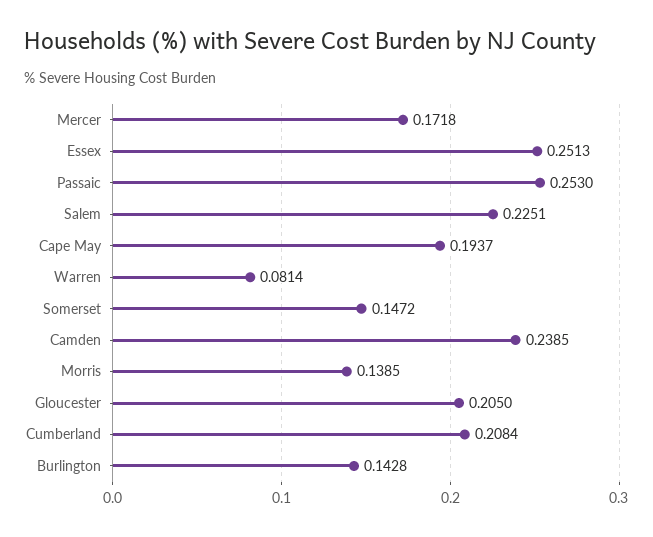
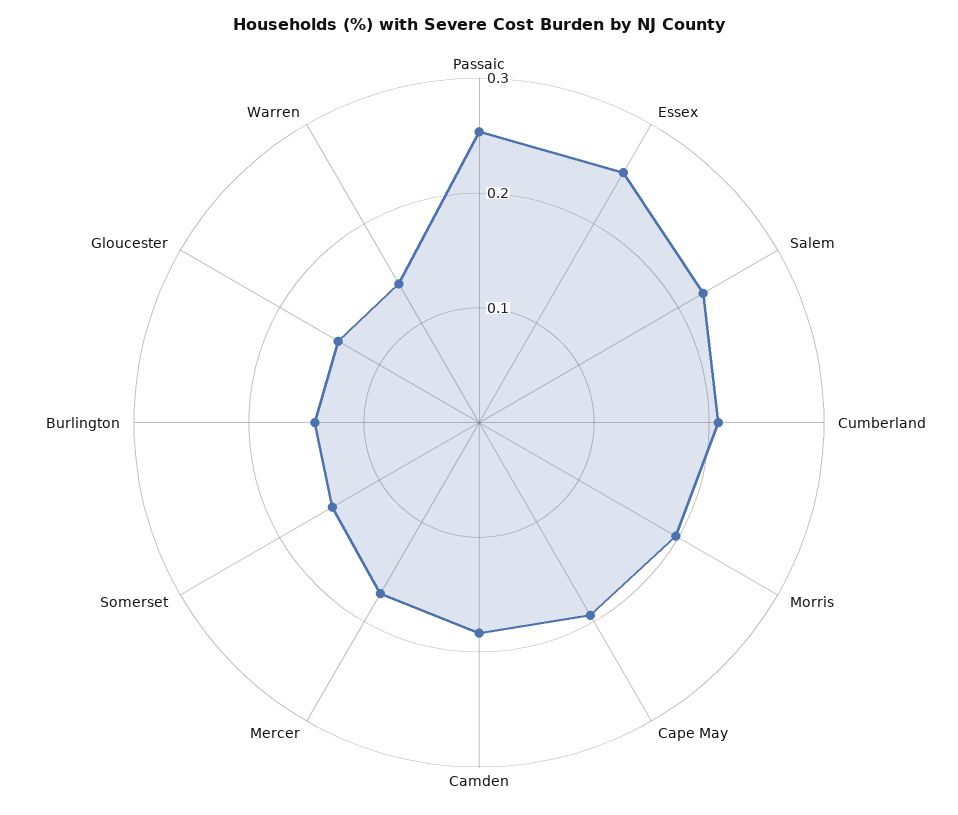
  {
    "Mercer": 0.1718,
    "Essex": 0.2513,
    "Passaic": 0.253,
    "Salem": 0.2251,
    "Cape May": 0.1937,
-   "Warren": 0.0814,
+   "Warren": 0.14,
    "Somerset": 0.1472,
-   "Camden": 0.2385,
+   "Camden": 0.18,
-   "Morris": 0.1385,
+   "Morris": 0.2,
-   "Gloucester": 0.205,
+   "Gloucester": 0.14,
    "Cumberland": 0.2084,
    "Burlington": 0.1428
  }

